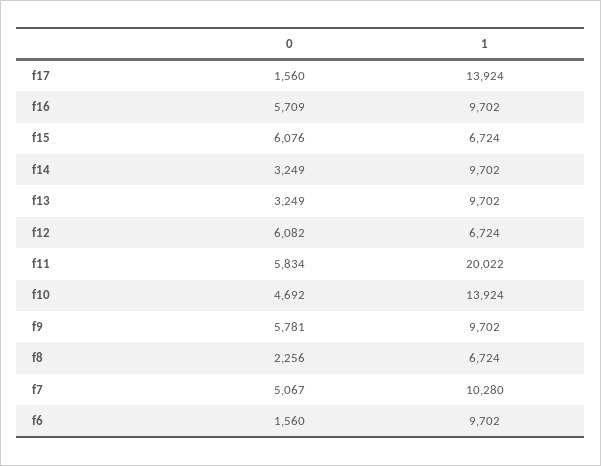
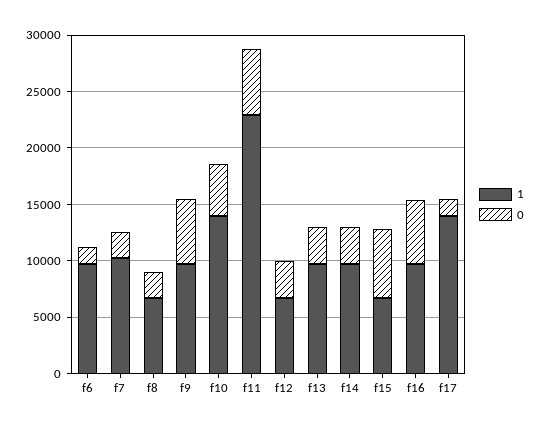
  {
    "0": {
      "f17": 1560,
      "f16": 5709,
      "f15": 6076,
      "f14": 3249,
      "f13": 3249,
-     "f12": 6082,
+     "f12": 3000,
      "f11": 5834,
      "f10": 4692,
      "f9": 5781,
      "f8": 2256,
-     "f7": 5067,
+     "f7": 2000,
      "f6": 1560
    },
    "1": {
      "f17": 13924,
      "f16": 9702,
      "f15": 6724,
      "f14": 9702,
      "f13": 9702,
      "f12": 6724,
-     "f11": 20022,
+     "f11": 23000,
      "f10": 13924,
      "f9": 9702,
      "f8": 6724,
      "f7": 10280,
      "f6": 9702
    }
  }

